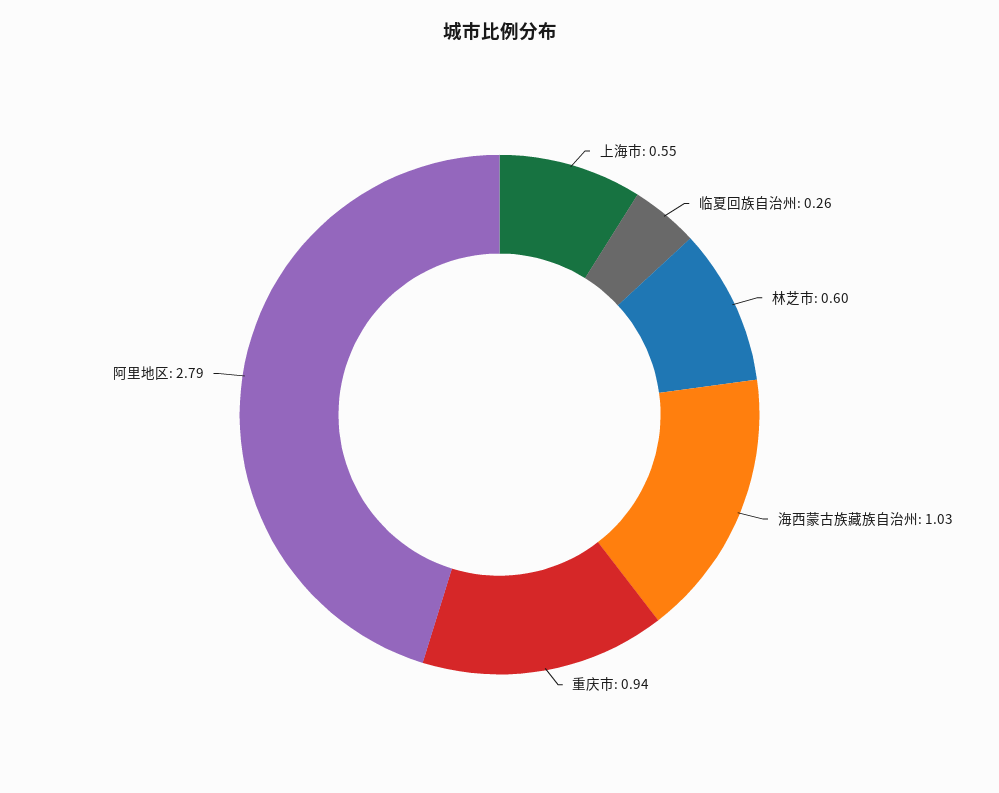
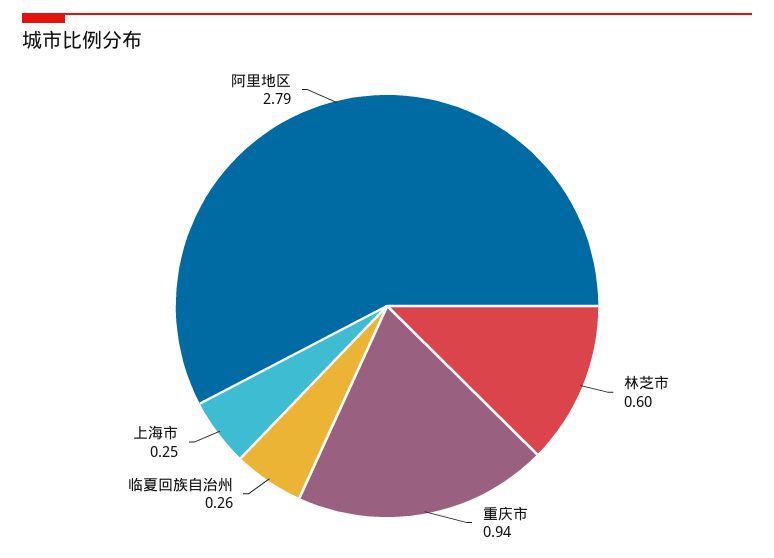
  {
-   "上海市": 0.55,
+   "上海市": 0.25,
    "临夏回族自治州": 0.26,
    "林芝市": 0.6,
-   "海西蒙古族藏族自治州": 1.03,
    "重庆市": 0.94,
    "阿里地区": 2.79
  }

